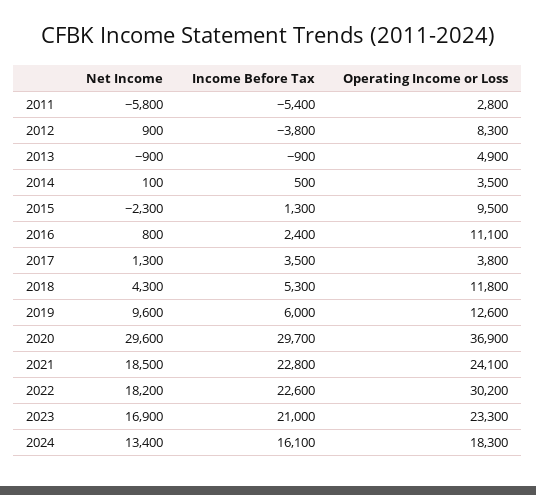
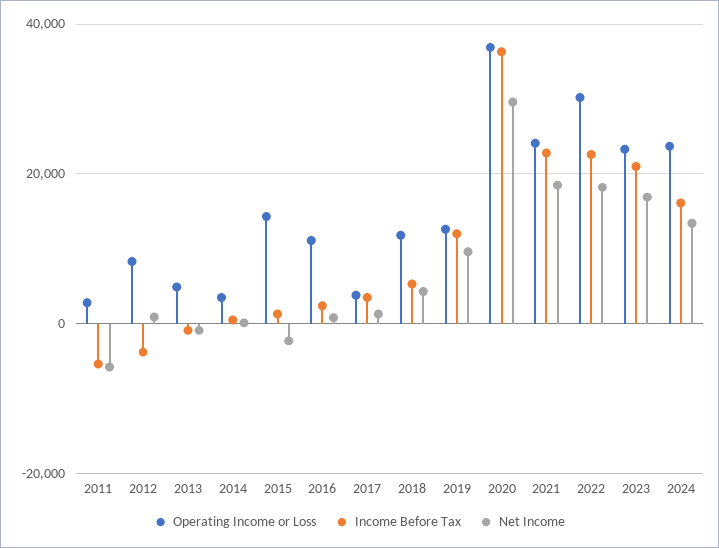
  {
    "Net Income": {
      "2011": -5800,
      "2012": 900,
      "2013": -900,
      "2014": 100,
      "2015": -2300,
      "2016": 800,
      "2017": 1300,
      "2018": 4300,
      "2019": 9600,
      "2020": 29600,
      "2021": 18500,
      "2022": 18200,
      "2023": 16900,
      "2024": 13400
    },
    "Income Before Tax": {
      "2011": -5400,
      "2012": -3800,
      "2013": -900,
      "2014": 500,
      "2015": 1300,
      "2016": 2400,
      "2017": 3500,
      "2018": 5300,
-     "2019": 6000,
+     "2019": 12000,
-     "2020": 29700,
+     "2020": 36000,
      "2021": 22800,
      "2022": 22600,
      "2023": 21000,
      "2024": 16100
    },
    "Operating Income or Loss": {
      "2011": 2800,
      "2012": 8300,
      "2013": 4900,
      "2014": 3500,
-     "2015": 9500,
+     "2015": 14000,
      "2016": 11100,
      "2017": 3800,
      "2018": 11800,
      "2019": 12600,
      "2020": 36900,
      "2021": 24100,
      "2022": 30200,
      "2023": 23300,
-     "2024": 18300
+     "2024": 24000
    }
  }

